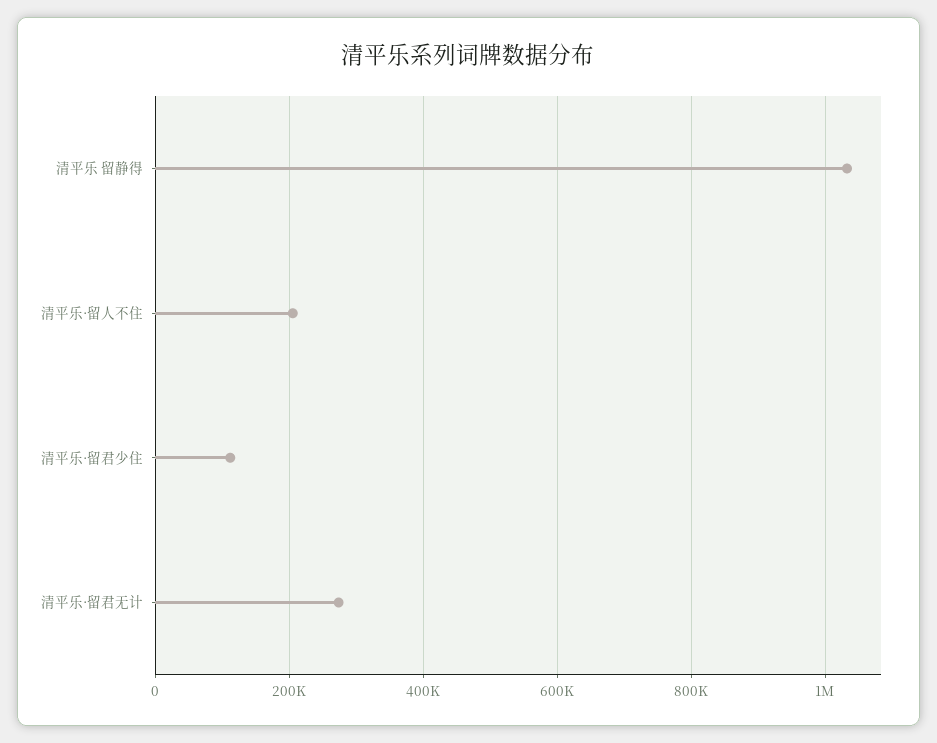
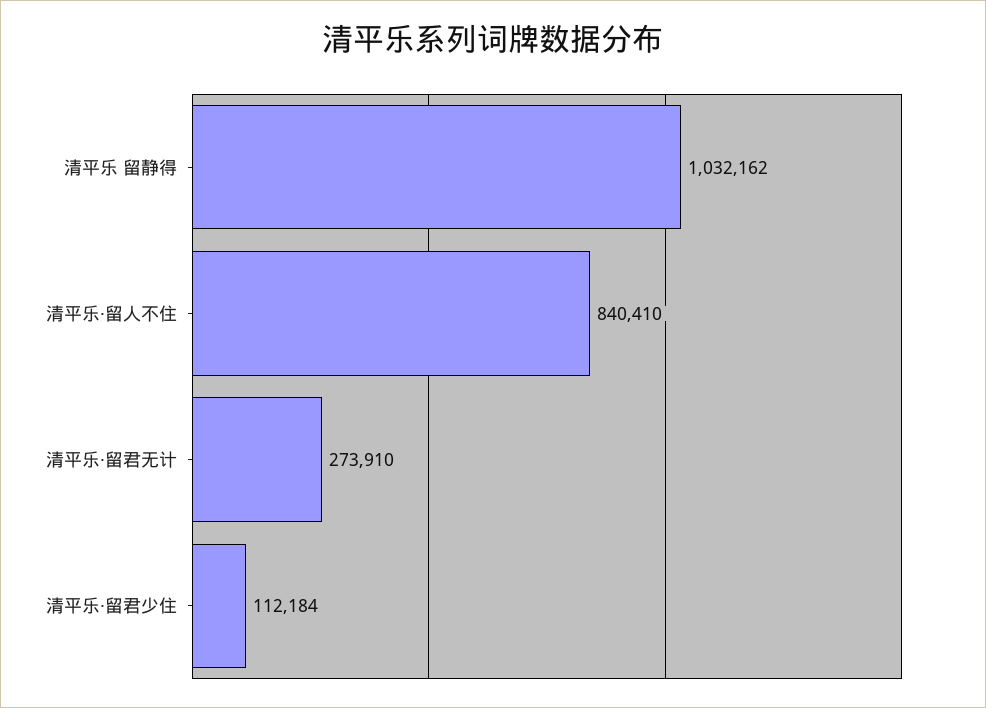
  {
    "清平乐 留静得": 1032162,
-   "清平乐·留人不住": 200000,
+   "清平乐·留人不住": 840410,
    "清平乐·留君少住": 112184,
    "清平乐·留君无计": 273910
  }

